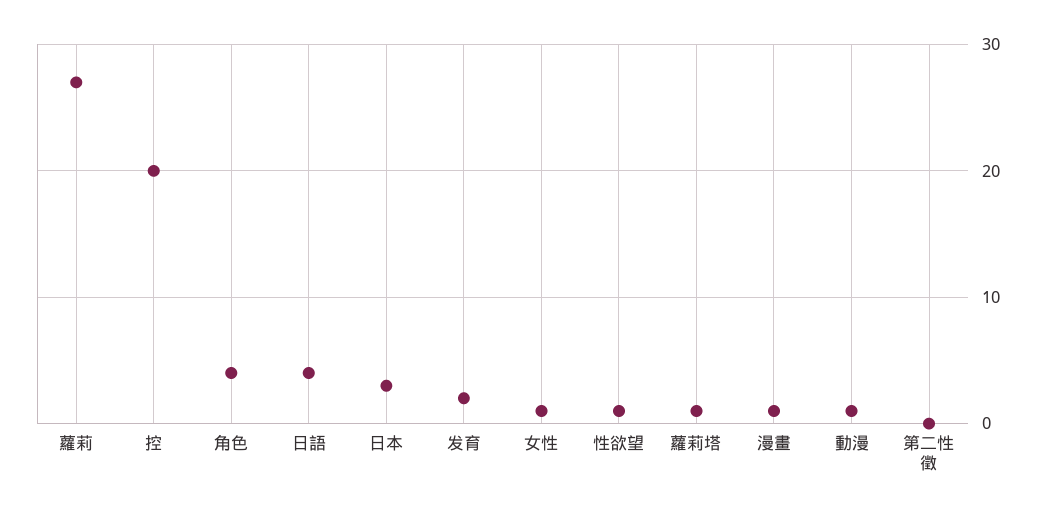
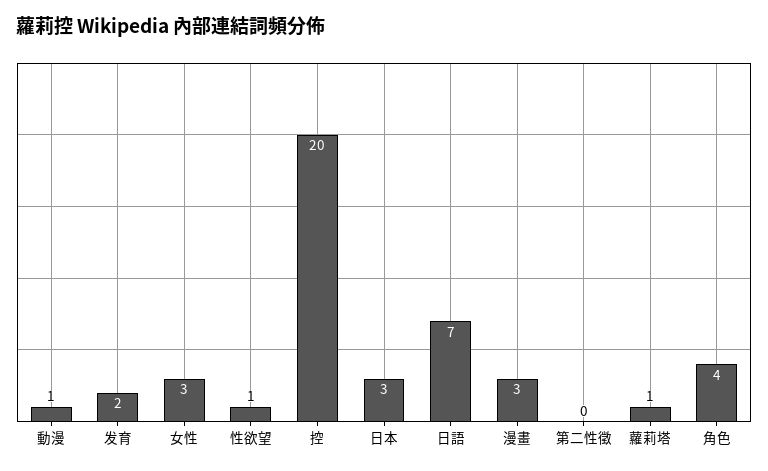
  {
-   "蘿莉": 27,
    "控": 20,
    "角色": 4,
-   "日語": 4,
+   "日語": 7,
    "日本": 3,
    "发育": 2,
-   "女性": 1,
+   "女性": 3,
    "性欲望": 1,
    "蘿莉塔": 1,
-   "漫畫": 1,
+   "漫畫": 3,
    "動漫": 1,
    "第二性徵": 0
  }

